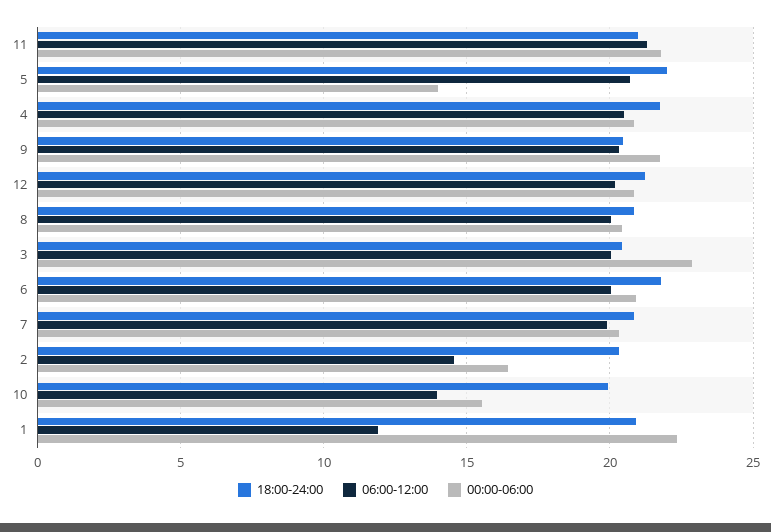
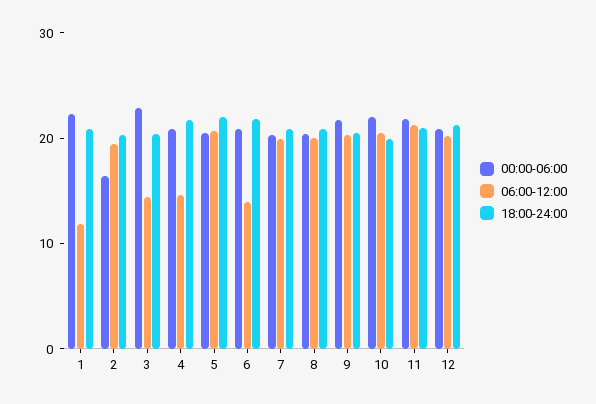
  {
    "18:00-24:00": {
      "11": 21,
      "5": 22,
      "4": 21.5,
      "9": 20.5,
      "12": 21,
      "8": 21,
      "3": 20.5,
      "6": 22,
      "7": 21,
      "2": 20.5,
      "10": 20,
      "1": 21
    },
    "06:00-12:00": {
      "11": 21.5,
      "5": 20.5,
-     "4": 20.5,
+     "4": 14,
      "9": 20.5,
      "12": 20,
      "8": 20,
-     "3": 20,
+     "3": 14,
-     "6": 20,
+     "6": 14,
      "7": 20,
-     "2": 14.5,
+     "2": 20,
-     "10": 14,
+     "10": 20,
      "1": 12
    },
    "00:00-06:00": {
      "11": 22,
-     "5": 14,
+     "5": 20,
      "4": 21,
      "9": 21.5,
      "12": 21,
      "8": 20.5,
      "3": 23,
      "6": 21,
      "7": 20.5,
      "2": 16.5,
-     "10": 15.5,
+     "10": 22,
      "1": 22.5
    }
  }

